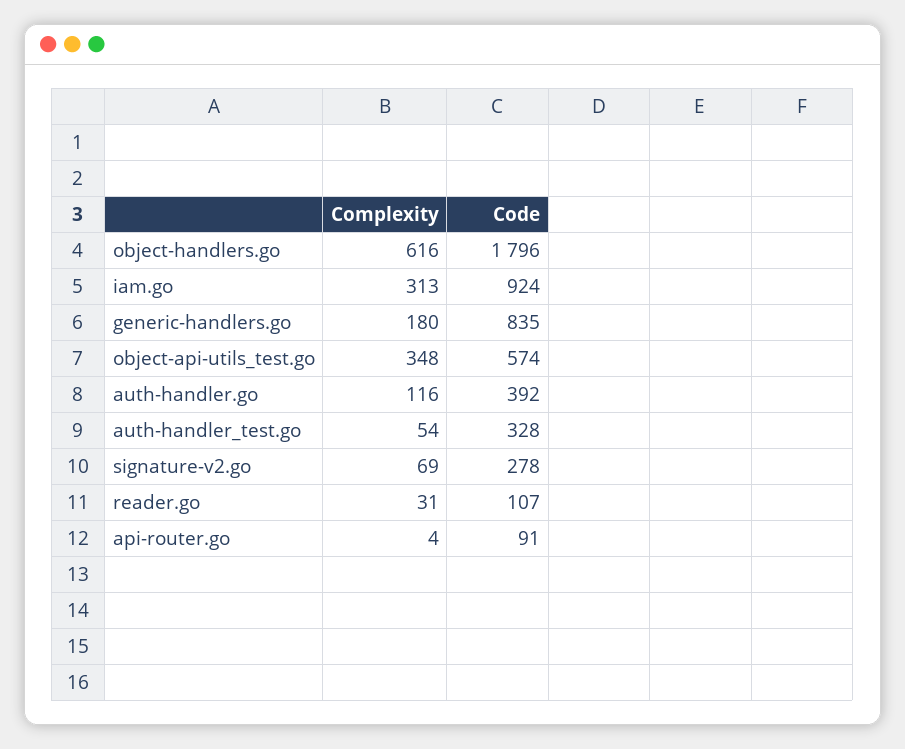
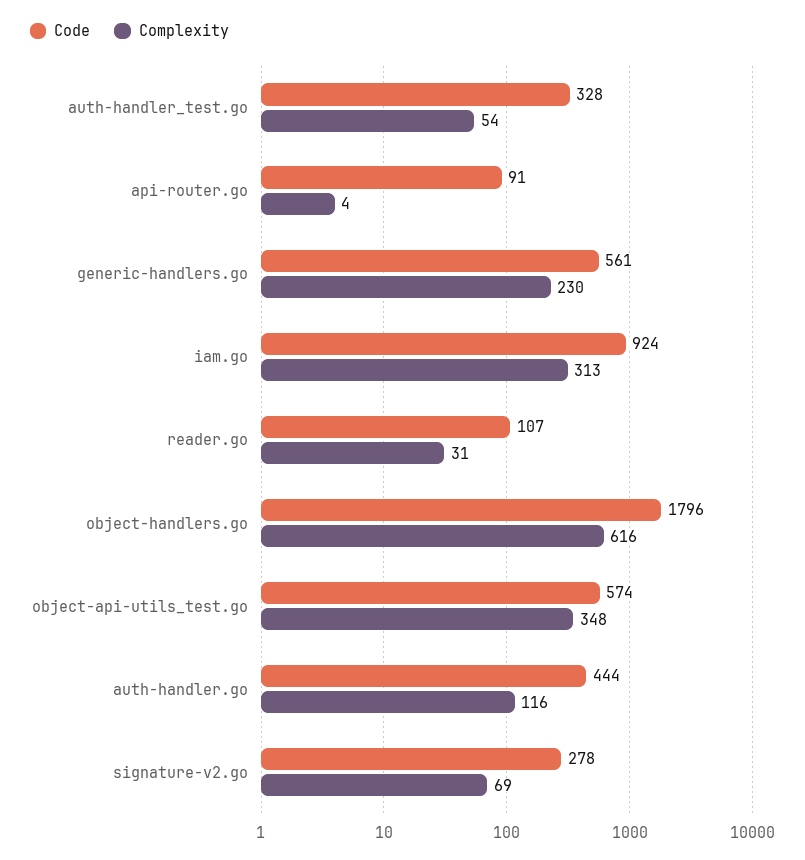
  {
    "Complexity": {
      "object-handlers.go": 616,
      "iam.go": 313,
-     "generic-handlers.go": 180,
+     "generic-handlers.go": 230,
      "object-api-utils_test.go": 348,
      "auth-handler.go": 116,
      "auth-handler_test.go": 54,
      "signature-v2.go": 69,
      "reader.go": 31,
      "api-router.go": 4
    },
    "Code": {
      "object-handlers.go": 1796,
      "iam.go": 924,
-     "generic-handlers.go": 835,
+     "generic-handlers.go": 561,
      "object-api-utils_test.go": 574,
-     "auth-handler.go": 392,
+     "auth-handler.go": 444,
      "auth-handler_test.go": 328,
      "signature-v2.go": 278,
      "reader.go": 107,
      "api-router.go": 91
    }
  }

